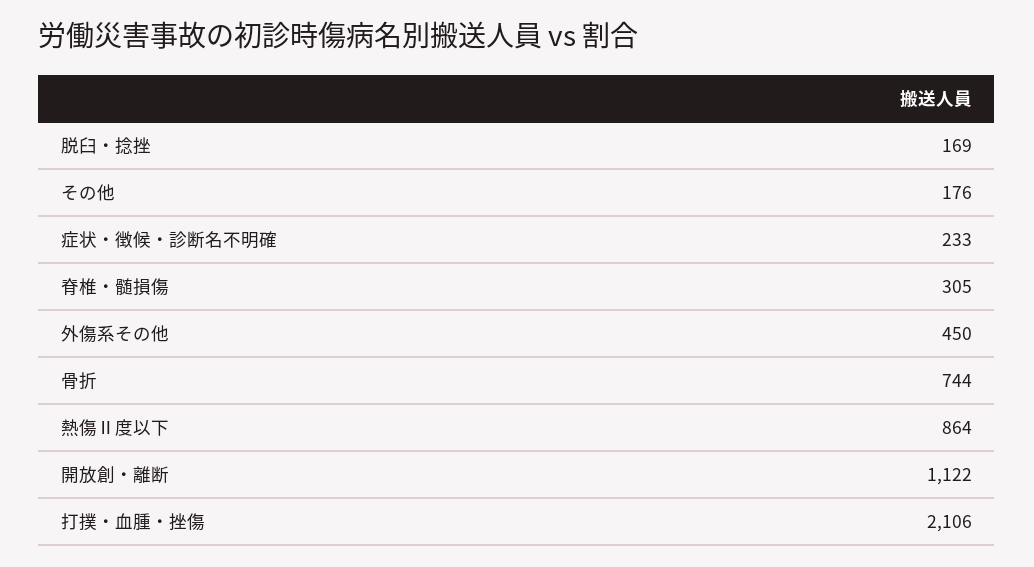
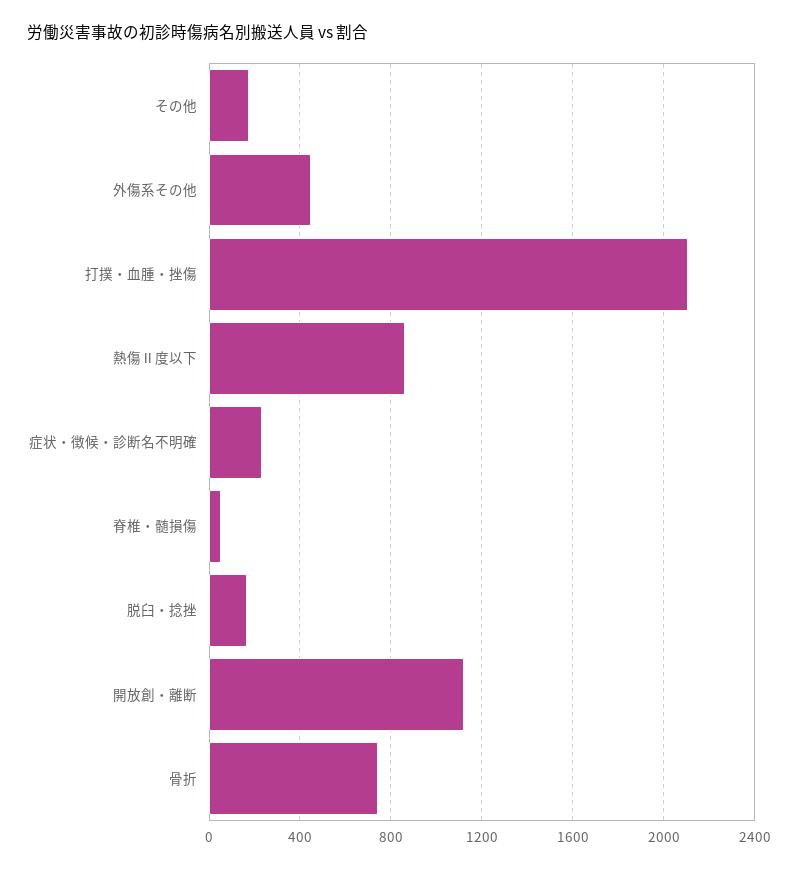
  {
    "脱臼・捻挫": 169,
    "その他": 176,
    "症状・徴候・診断名不明確": 233,
-   "脊椎・髄損傷": 305,
+   "脊椎・髄損傷": 50,
    "外傷系その他": 450,
    "骨折": 744,
    "熱傷Ⅱ度以下": 864,
    "開放創・離断": 1122,
    "打撲・血腫・挫傷": 2106
  }

